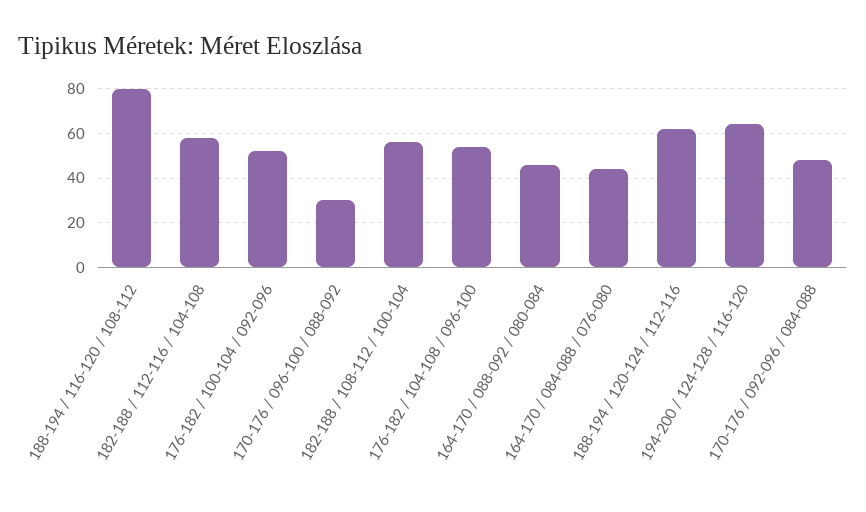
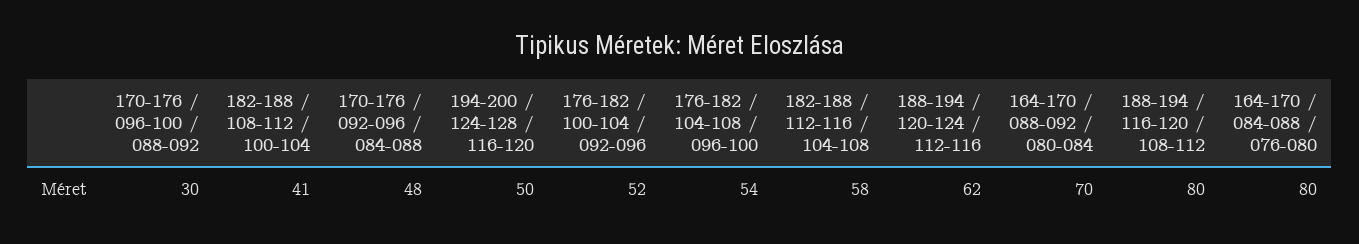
  {
    "188-194 / 116-120 / 108-112": 80,
    "182-188 / 112-116 / 104-108": 58,
    "176-182 / 100-104 / 092-096": 52,
    "170-176 / 096-100 / 088-092": 30,
-   "182-188 / 108-112 / 100-104": 55,
+   "182-188 / 108-112 / 100-104": 41,
    "176-182 / 104-108 / 096-100": 54,
-   "164-170 / 088-092 / 080-084": 45,
+   "164-170 / 088-092 / 080-084": 70,
-   "164-170 / 084-088 / 076-080": 45,
+   "164-170 / 084-088 / 076-080": 80,
    "188-194 / 120-124 / 112-116": 62,
-   "194-200 / 124-128 / 116-120": 65,
+   "194-200 / 124-128 / 116-120": 50,
    "170-176 / 092-096 / 084-088": 48
  }

